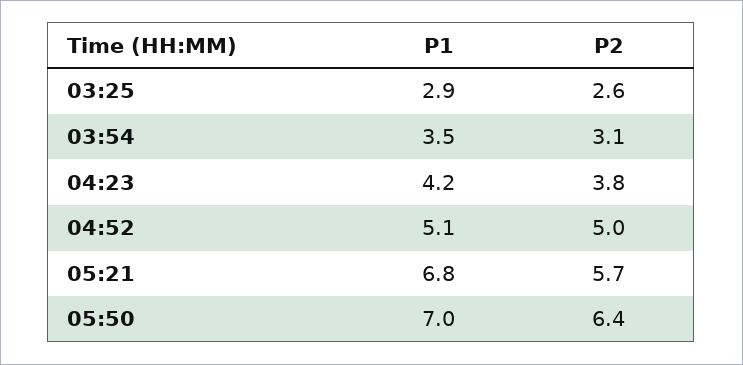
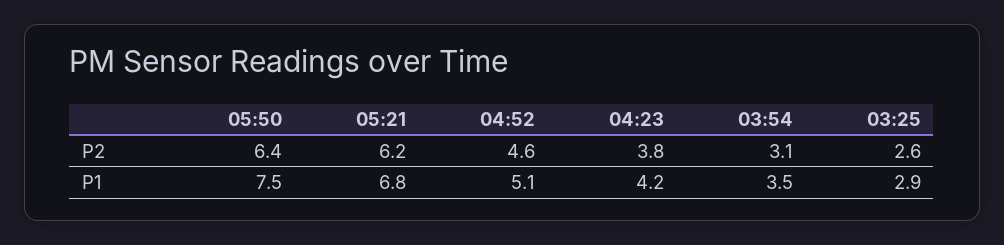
  {
    "P1": {
      "03:25": 2.9,
      "03:54": 3.5,
      "04:23": 4.2,
      "04:52": 5.1,
      "05:21": 6.8,
-     "05:50": 7
+     "05:50": 7.5
    },
    "P2": {
      "03:25": 2.6,
      "03:54": 3.1,
      "04:23": 3.8,
-     "04:52": 5,
+     "04:52": 4.6,
-     "05:21": 5.7,
+     "05:21": 6.2,
      "05:50": 6.4
    }
  }

